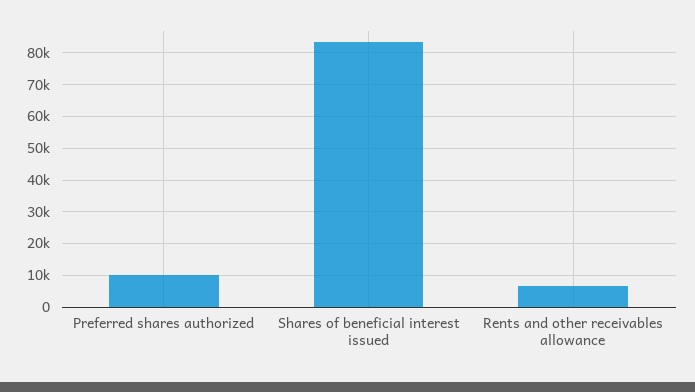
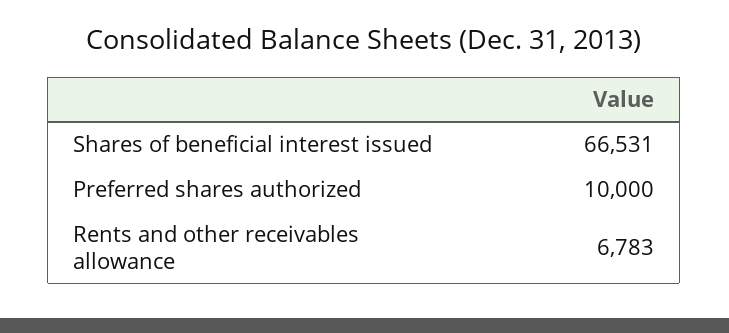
  {
    "Preferred shares authorized": 10000,
-   "Shares of beneficial interest issued": 84000,
+   "Shares of beneficial interest issued": 66531,
    "Rents and other receivables allowance": 6783
  }

